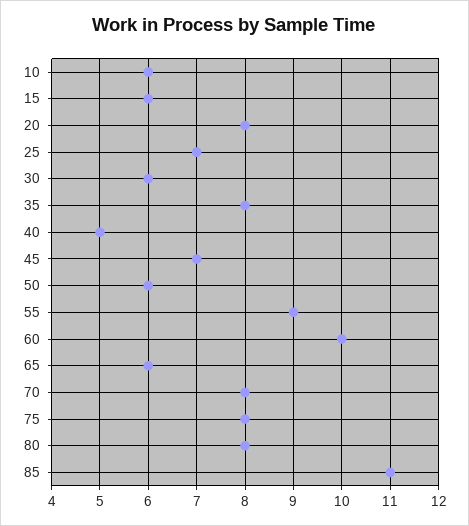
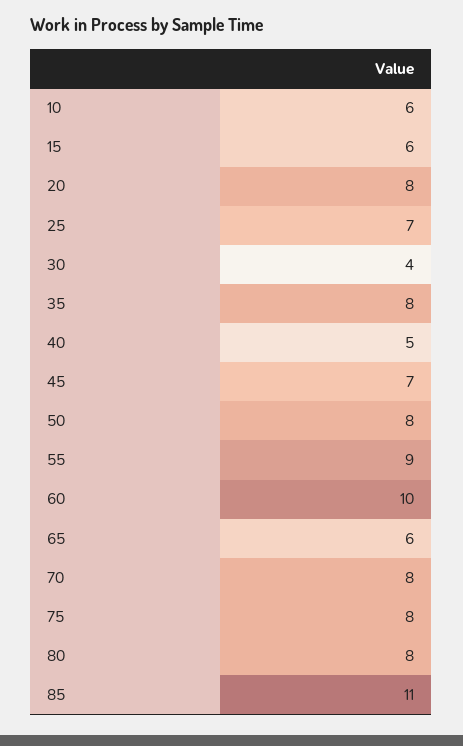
  {
    "10": 6,
    "15": 6,
    "20": 8,
    "25": 7,
-   "30": 6,
+   "30": 4,
    "35": 8,
    "40": 5,
    "45": 7,
-   "50": 6,
+   "50": 8,
    "55": 9,
    "60": 10,
    "65": 6,
    "70": 8,
    "75": 8,
    "80": 8,
    "85": 11
  }

